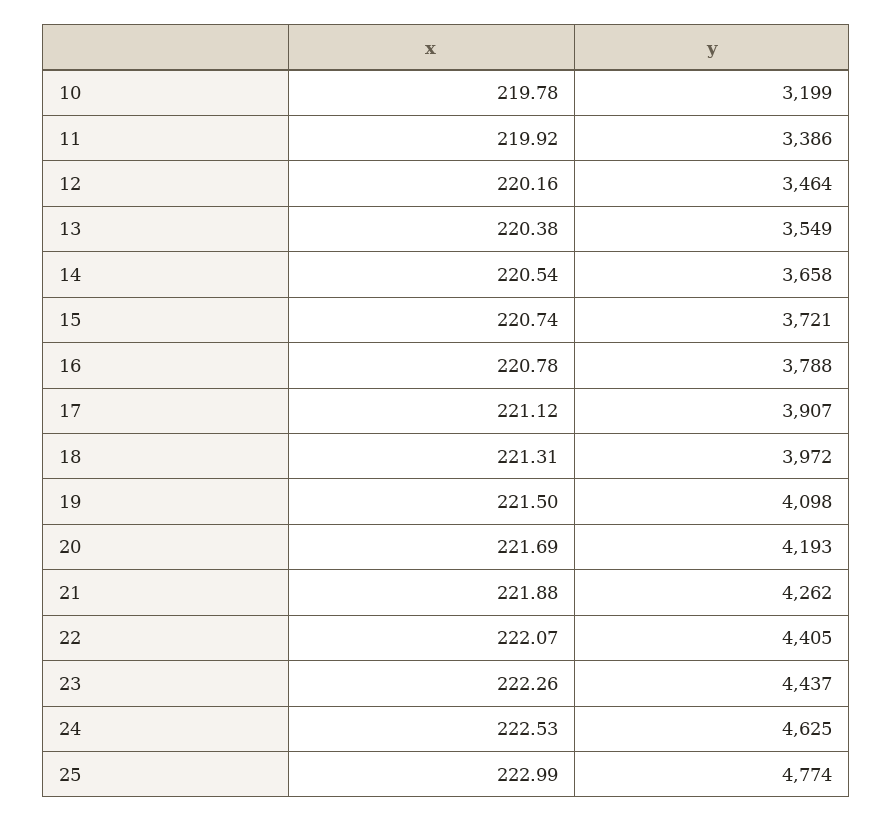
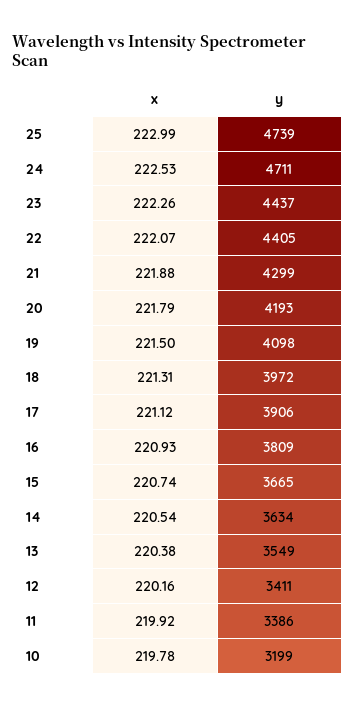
  {
    "x": {
      "10": 219.78,
      "11": 219.92,
      "12": 220.16,
      "13": 220.38,
      "14": 220.54,
      "15": 220.74,
-     "16": 220.78,
+     "16": 220.93,
      "17": 221.12,
      "18": 221.31,
      "19": 221.5,
-     "20": 221.69,
+     "20": 221.79,
      "21": 221.88,
      "22": 222.07,
      "23": 222.26,
      "24": 222.53,
      "25": 222.99
    },
    "y": {
      "10": 3199,
      "11": 3386,
-     "12": 3464,
+     "12": 3411,
      "13": 3549,
-     "14": 3658,
+     "14": 3634,
-     "15": 3721,
+     "15": 3665,
-     "16": 3788,
+     "16": 3809,
-     "17": 3907,
+     "17": 3906,
      "18": 3972,
      "19": 4098,
      "20": 4193,
-     "21": 4262,
+     "21": 4299,
      "22": 4405,
      "23": 4437,
-     "24": 4625,
+     "24": 4711,
-     "25": 4774
+     "25": 4739
    }
  }

